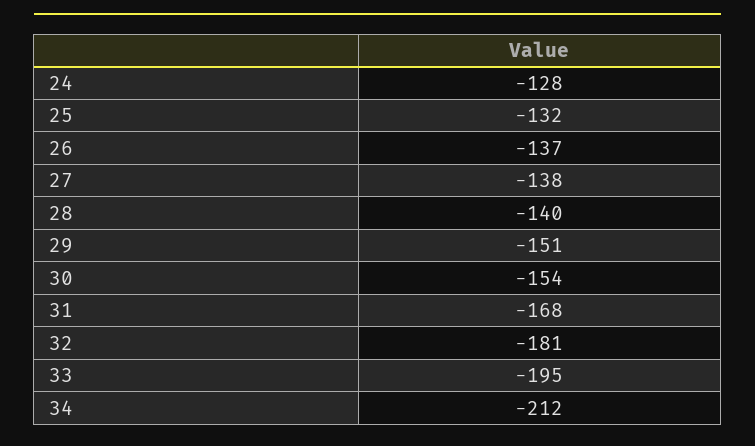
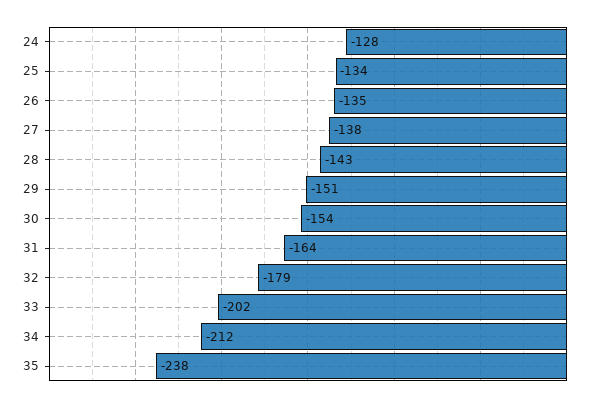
  {
    "24": -128,
-   "25": -132,
+   "25": -134,
-   "26": -137,
+   "26": -135,
    "27": -138,
-   "28": -140,
+   "28": -143,
    "29": -151,
    "30": -154,
-   "31": -168,
+   "31": -164,
-   "32": -181,
+   "32": -179,
-   "33": -195,
+   "33": -202,
-   "34": -212
+   "34": -212,
+   "35": -238
  }

